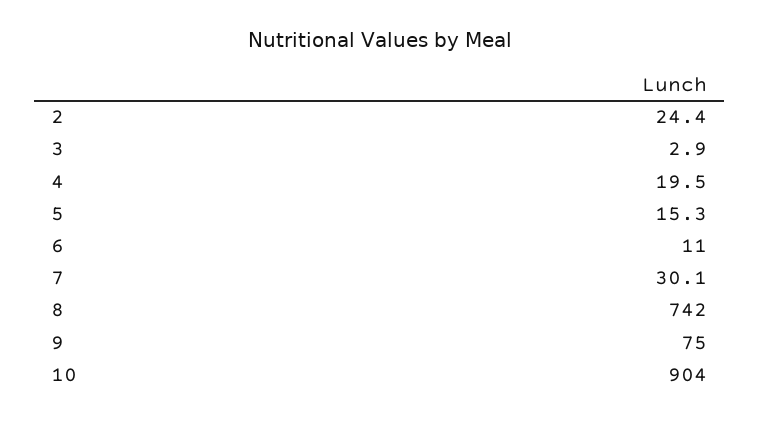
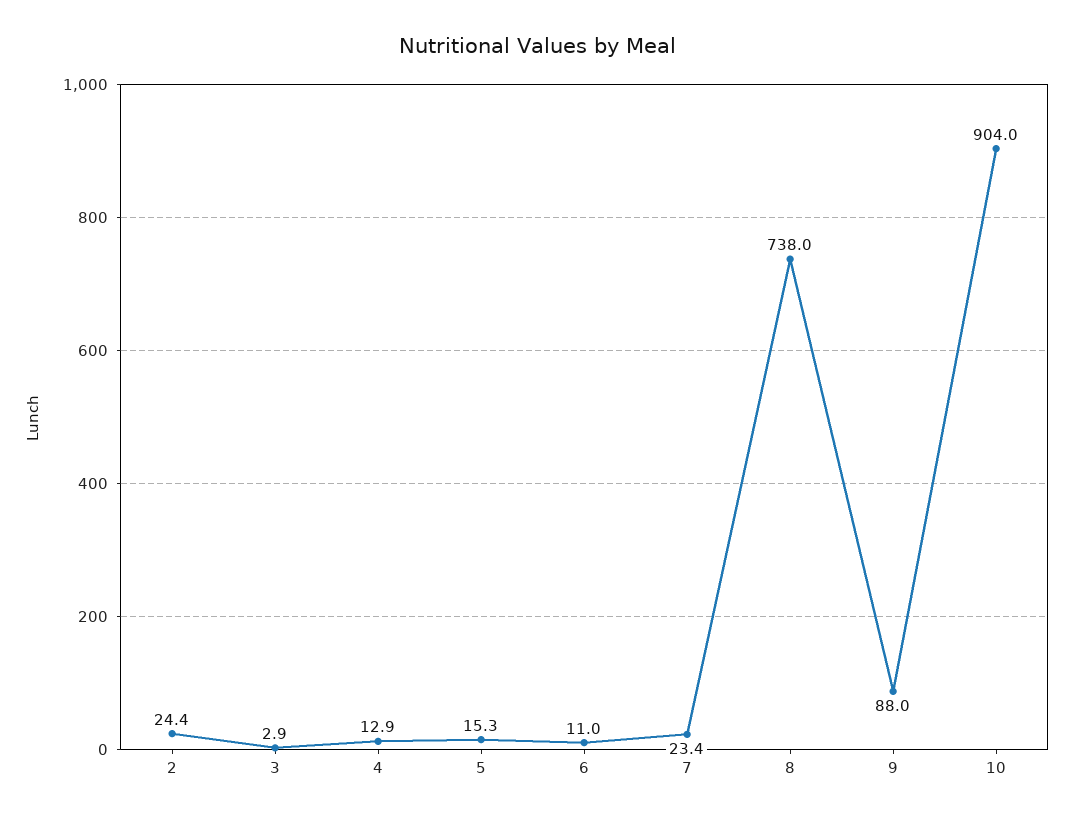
  {
    "2": 24.4,
    "3": 2.9,
-   "4": 19.5,
+   "4": 12.9,
    "5": 15.3,
    "6": 11,
-   "7": 30.1,
+   "7": 23.4,
-   "8": 742,
+   "8": 738,
-   "9": 75,
+   "9": 88,
    "10": 904
  }

